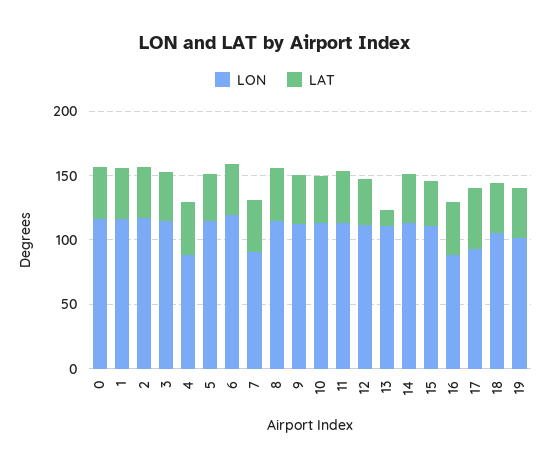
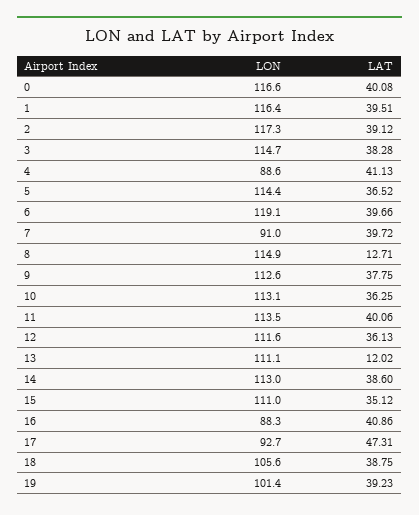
  {
    "LON": {
      "0": 116.6,
      "1": 116.4,
      "2": 117.3,
      "3": 114.7,
      "4": 88.6,
      "5": 114.4,
      "6": 119.1,
      "7": 91,
      "8": 114.9,
      "9": 112.6,
      "10": 113.1,
      "11": 113.5,
      "12": 111.6,
      "13": 111.1,
      "14": 113,
      "15": 111,
      "16": 88.3,
      "17": 92.7,
      "18": 105.6,
      "19": 101.4
    },
    "LAT": {
      "0": 40.08,
      "1": 39.51,
      "2": 39.12,
      "3": 38.28,
      "4": 41.13,
      "5": 36.52,
      "6": 39.66,
      "7": 39.72,
-     "8": 40,
+     "8": 12.71,
      "9": 37.75,
      "10": 36.25,
      "11": 40.06,
      "12": 36.13,
      "13": 12.02,
      "14": 38.6,
      "15": 35.12,
      "16": 40.86,
      "17": 47.31,
      "18": 38.75,
      "19": 39.23
    }
  }

